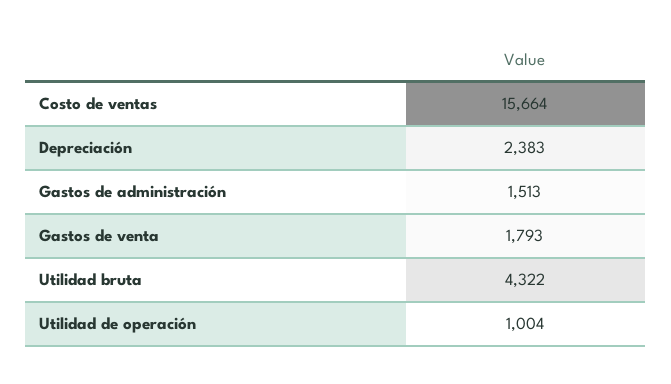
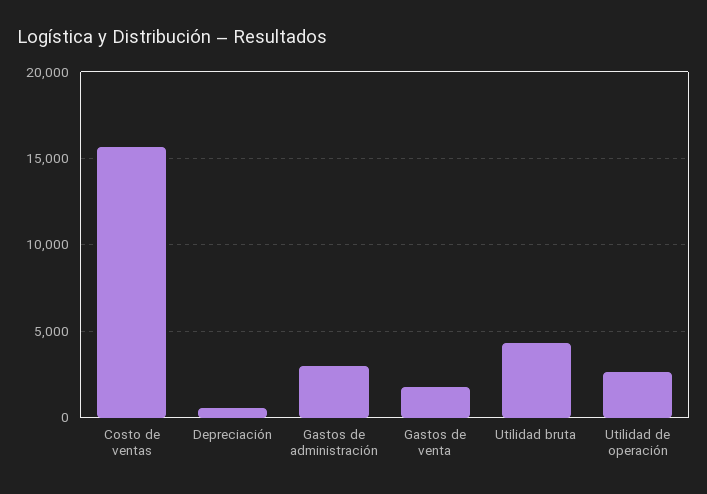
  {
    "Costo de ventas": 15664,
-   "Depreciación": 2383,
+   "Depreciación": 500,
-   "Gastos de administración": 1513,
+   "Gastos de administración": 3000,
    "Gastos de venta": 1793,
    "Utilidad bruta": 4322,
-   "Utilidad de operación": 1004
+   "Utilidad de operación": 2500
  }

